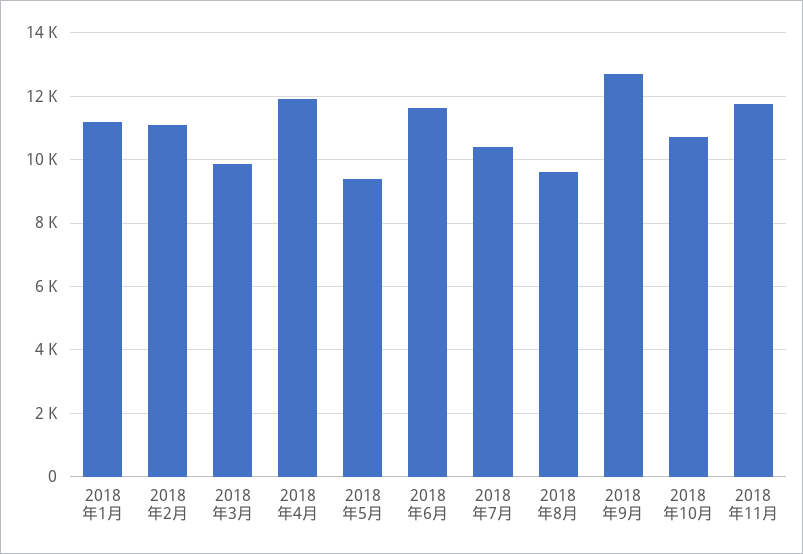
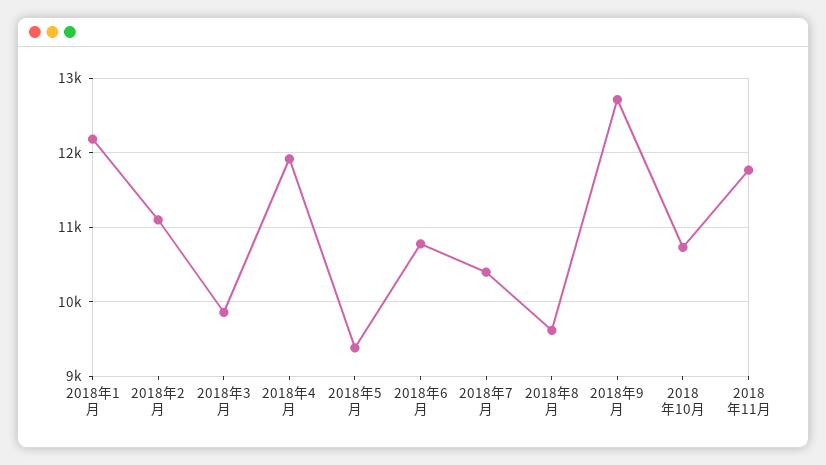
  {
-   "2018年1月": 11200,
+   "2018年1月": 12200,
    "2018年2月": 11100,
    "2018年3月": 9900,
    "2018年4月": 11900,
    "2018年5月": 9400,
-   "2018年6月": 11600,
+   "2018年6月": 10800,
    "2018年7月": 10400,
    "2018年8月": 9600,
    "2018年9月": 12700,
    "2018年10月": 10700,
    "2018年11月": 11800
  }

